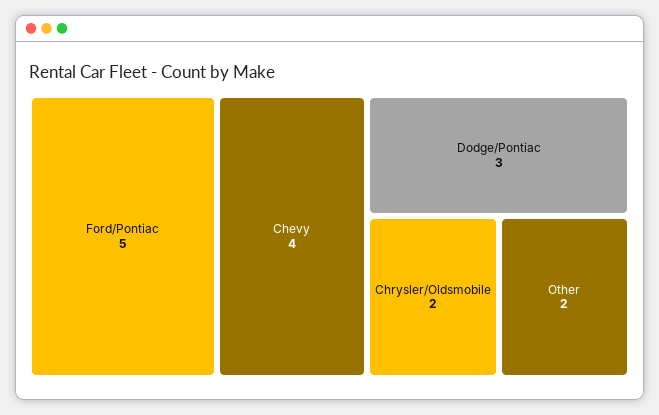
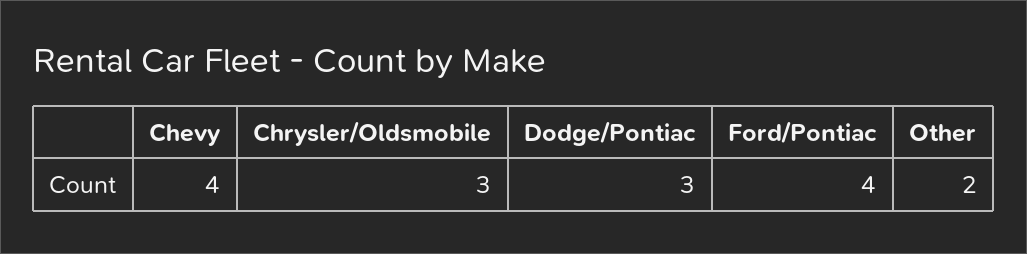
  {
-   "Ford/Pontiac": 5,
+   "Ford/Pontiac": 4,
    "Chevy": 4,
    "Dodge/Pontiac": 3,
-   "Chrysler/Oldsmobile": 2,
+   "Chrysler/Oldsmobile": 3,
    "Other": 2
  }

